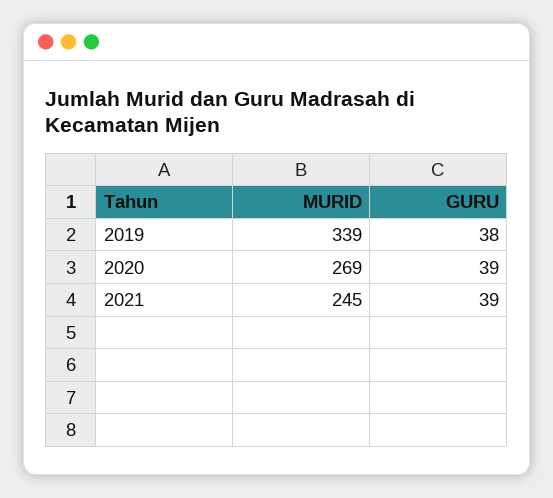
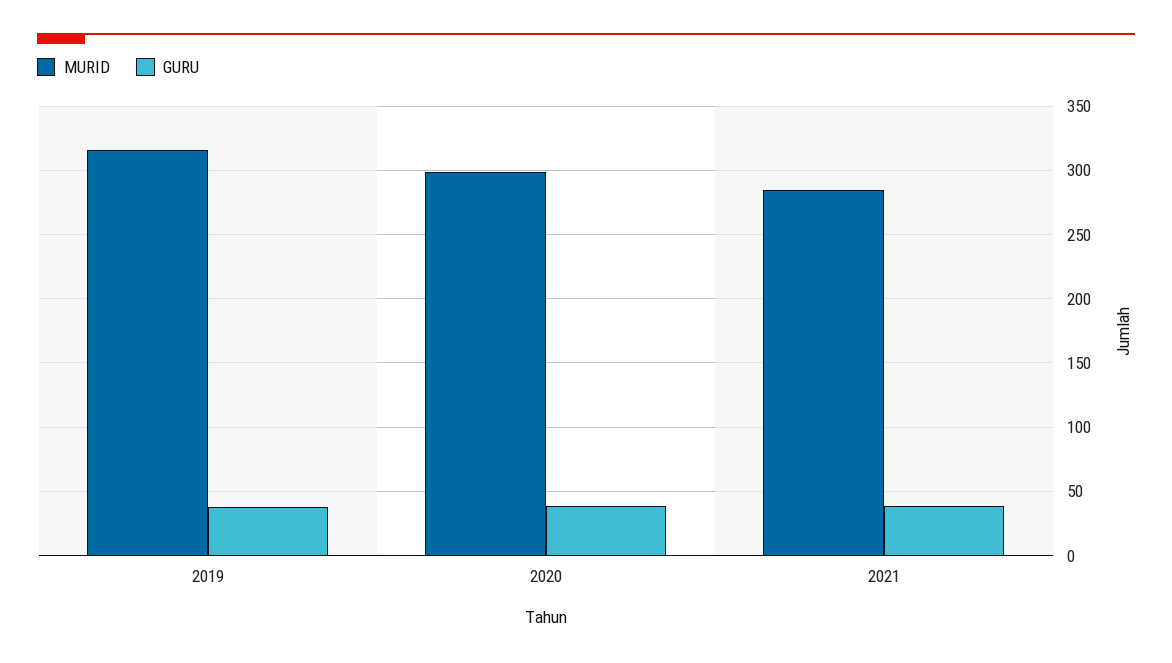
  {
    "MURID": {
-     "2019": 339,
+     "2019": 315,
-     "2020": 269,
+     "2020": 300,
-     "2021": 245
+     "2021": 285
    },
    "GURU": {
      "2019": 38,
      "2020": 39,
      "2021": 39
    }
  }

